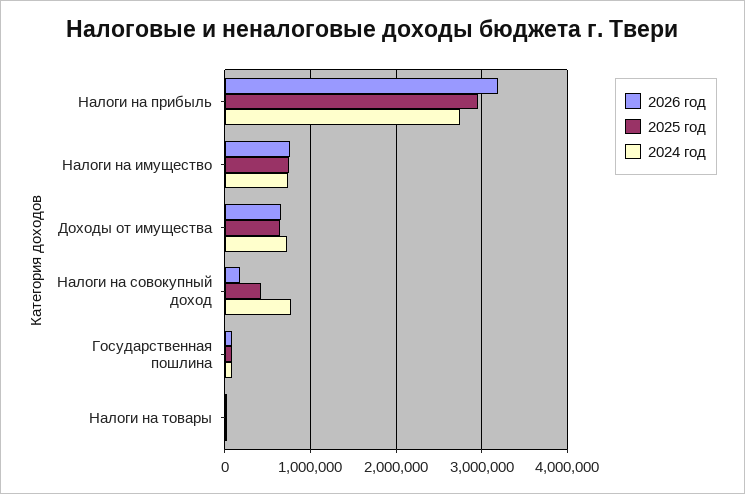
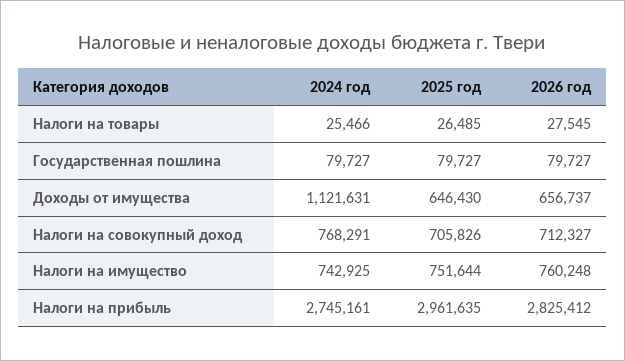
  {
    "2026 год": {
-     "Налоги на прибыль": 3200000,
+     "Налоги на прибыль": 2825412,
      "Налоги на имущество": 760248,
      "Доходы от имущества": 656737,
-     "Налоги на совокупный доход": 200000,
+     "Налоги на совокупный доход": 712327,
      "Государственная пошлина": 79727,
      "Налоги на товары": 27545
    },
    "2025 год": {
      "Налоги на прибыль": 2961635,
      "Налоги на имущество": 751644,
      "Доходы от имущества": 646430,
-     "Налоги на совокупный доход": 400000,
+     "Налоги на совокупный доход": 705826,
      "Государственная пошлина": 79727,
      "Налоги на товары": 26485
    },
    "2024 год": {
      "Налоги на прибыль": 2745161,
      "Налоги на имущество": 742925,
-     "Доходы от имущества": 700000,
+     "Доходы от имущества": 1121631,
      "Налоги на совокупный доход": 768291,
      "Государственная пошлина": 79727,
      "Налоги на товары": 25466
    }
  }

